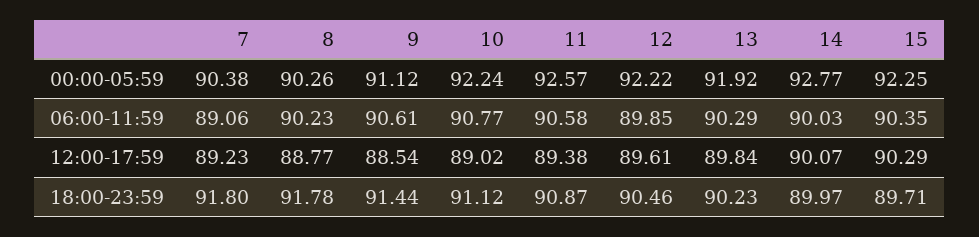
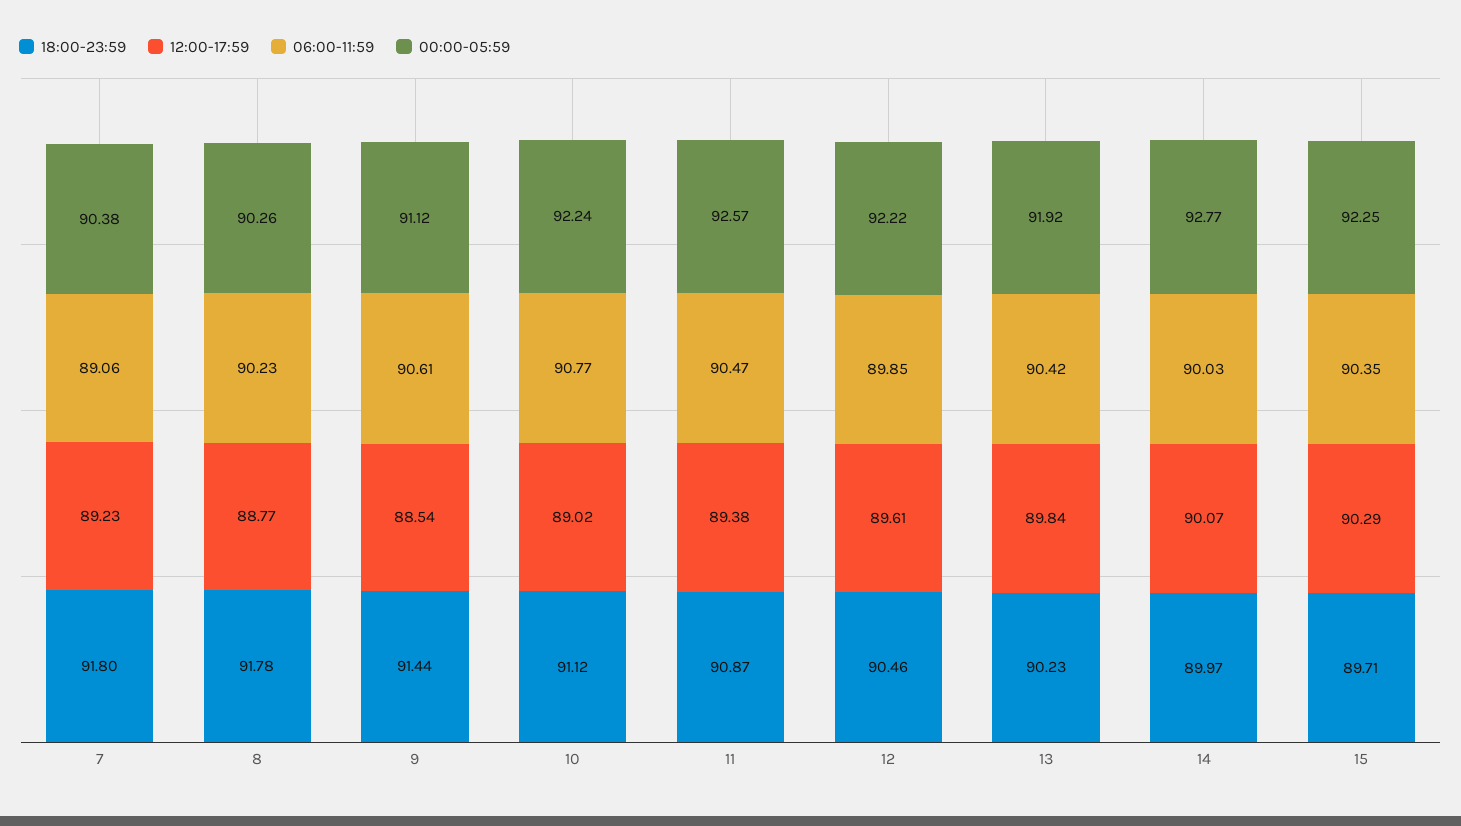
  {
    "00:00-05:59": {
      "7": 90.38,
      "8": 90.26,
      "9": 91.12,
      "10": 92.24,
      "11": 92.57,
      "12": 92.22,
      "13": 91.92,
      "14": 92.77,
      "15": 92.25
    },
    "06:00-11:59": {
      "7": 89.06,
      "8": 90.23,
      "9": 90.61,
      "10": 90.77,
-     "11": 90.58,
+     "11": 90.47,
      "12": 89.85,
-     "13": 90.29,
+     "13": 90.42,
      "14": 90.03,
      "15": 90.35
    },
    "12:00-17:59": {
      "7": 89.23,
      "8": 88.77,
      "9": 88.54,
      "10": 89.02,
      "11": 89.38,
      "12": 89.61,
      "13": 89.84,
      "14": 90.07,
      "15": 90.29
    },
    "18:00-23:59": {
      "7": 91.8,
      "8": 91.78,
      "9": 91.44,
      "10": 91.12,
      "11": 90.87,
      "12": 90.46,
      "13": 90.23,
      "14": 89.97,
      "15": 89.71
    }
  }

